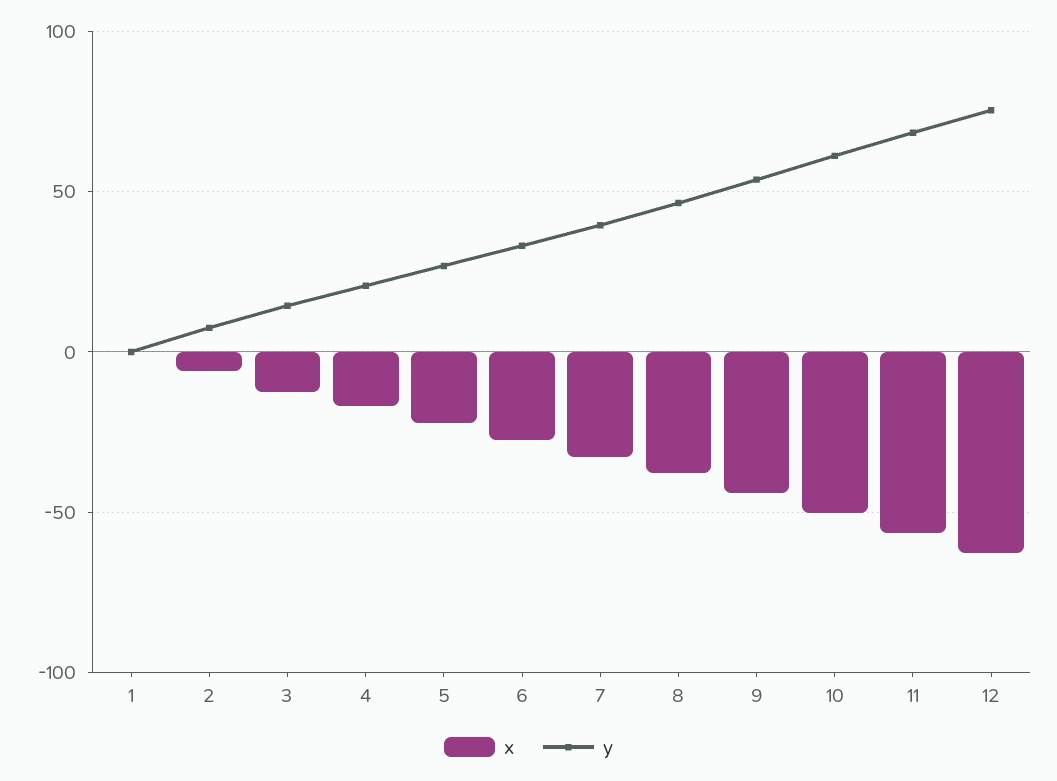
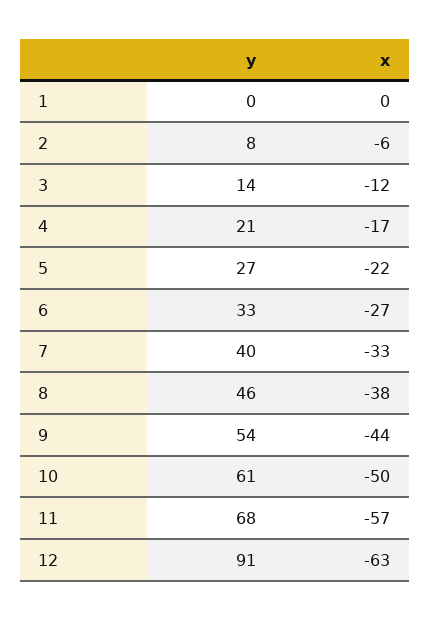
  {
    "x": {
      "1": 0,
      "2": -6,
      "3": -12,
      "4": -17,
      "5": -22,
      "6": -27,
      "7": -33,
      "8": -38,
      "9": -44,
      "10": -50,
      "11": -57,
      "12": -63
    },
    "y": {
      "1": 0,
      "2": 8,
      "3": 14,
      "4": 21,
      "5": 27,
      "6": 33,
      "7": 40,
      "8": 46,
      "9": 54,
      "10": 61,
      "11": 68,
-     "12": 75
+     "12": 91
    }
  }

